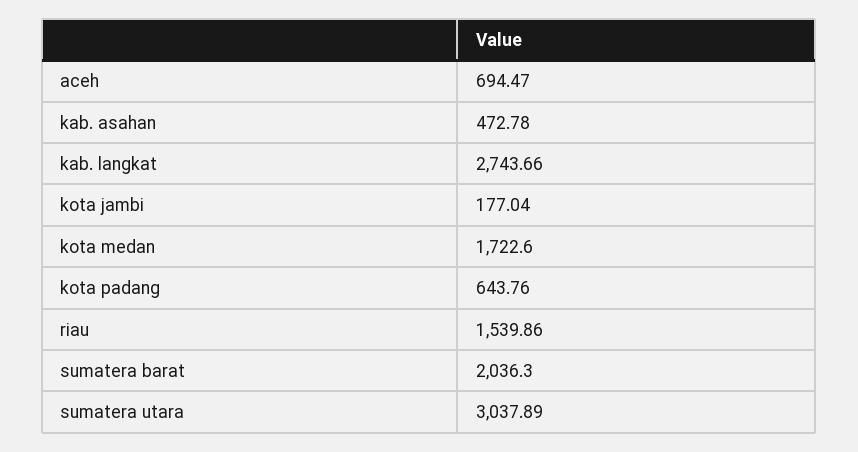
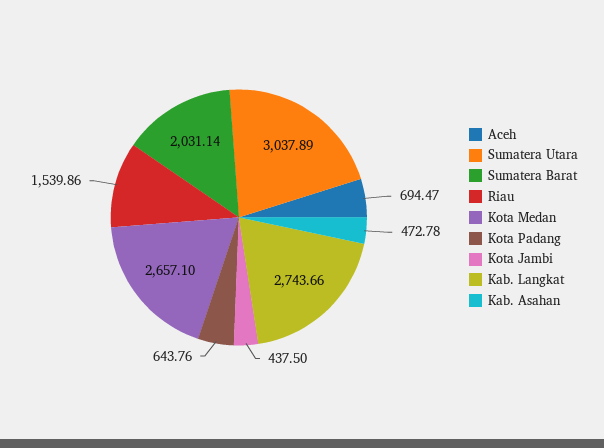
  {
    "aceh": 694.47,
    "kab. asahan": 472.78,
    "kab. langkat": 2743.66,
-   "kota jambi": 177.04,
+   "kota jambi": 437.5,
-   "kota medan": 1722.6,
+   "kota medan": 2657.1,
    "kota padang": 643.76,
    "riau": 1539.86,
-   "sumatera barat": 2036.3,
+   "sumatera barat": 2031.14,
    "sumatera utara": 3037.89
  }

